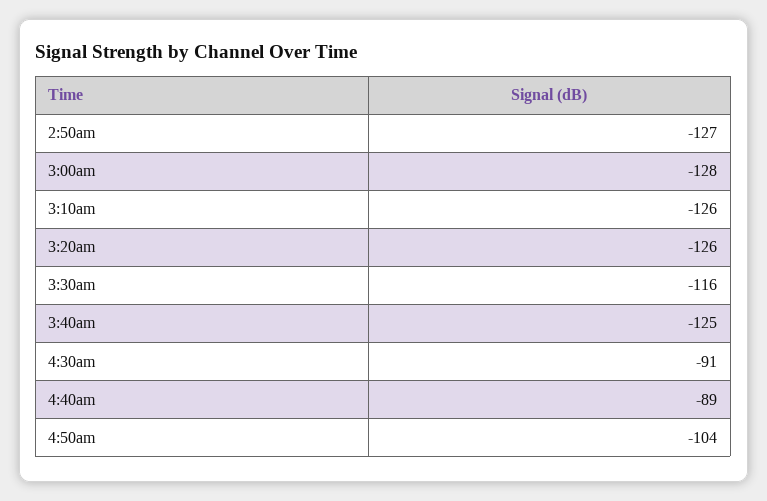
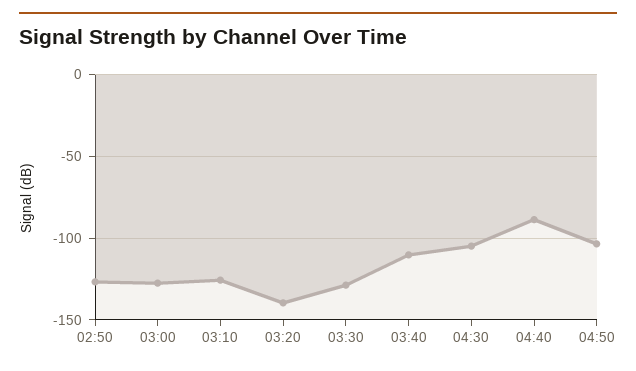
  {
    "2:50am": -127,
    "3:00am": -128,
    "3:10am": -126,
-   "3:20am": -126,
+   "3:20am": -140,
-   "3:30am": -116,
+   "3:30am": -130,
-   "3:40am": -125,
+   "3:40am": -110,
-   "4:30am": -91,
+   "4:30am": -105,
    "4:40am": -89,
    "4:50am": -104
  }

